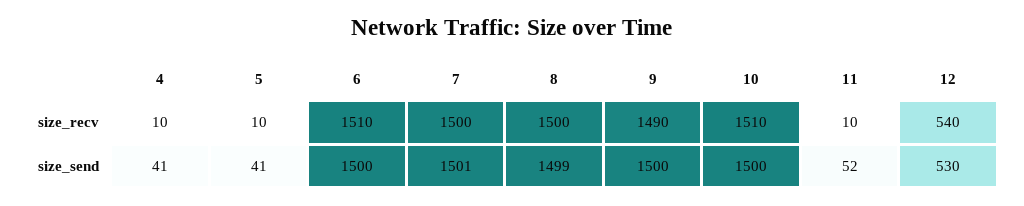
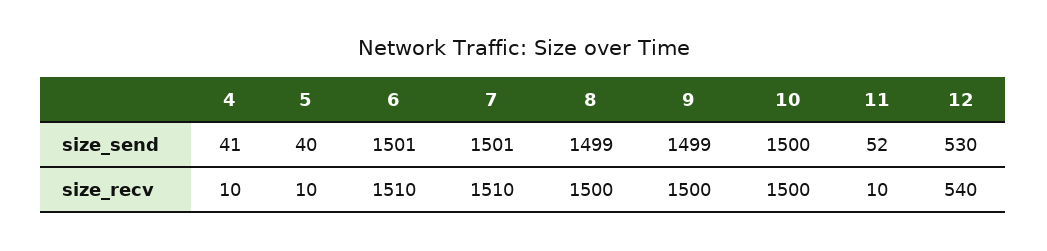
  {
    "4": {
      "size_recv": 10,
      "size_send": 41
    },
    "5": {
      "size_recv": 10,
-     "size_send": 41
+     "size_send": 40
    },
    "6": {
      "size_recv": 1510,
-     "size_send": 1500
+     "size_send": 1501
    },
    "7": {
-     "size_recv": 1500,
+     "size_recv": 1510,
      "size_send": 1501
    },
    "8": {
      "size_recv": 1500,
      "size_send": 1499
    },
    "9": {
-     "size_recv": 1490,
+     "size_recv": 1500,
-     "size_send": 1500
+     "size_send": 1499
    },
    "10": {
-     "size_recv": 1510,
+     "size_recv": 1500,
      "size_send": 1500
    },
    "11": {
      "size_recv": 10,
      "size_send": 52
    },
    "12": {
      "size_recv": 540,
      "size_send": 530
    }
  }

